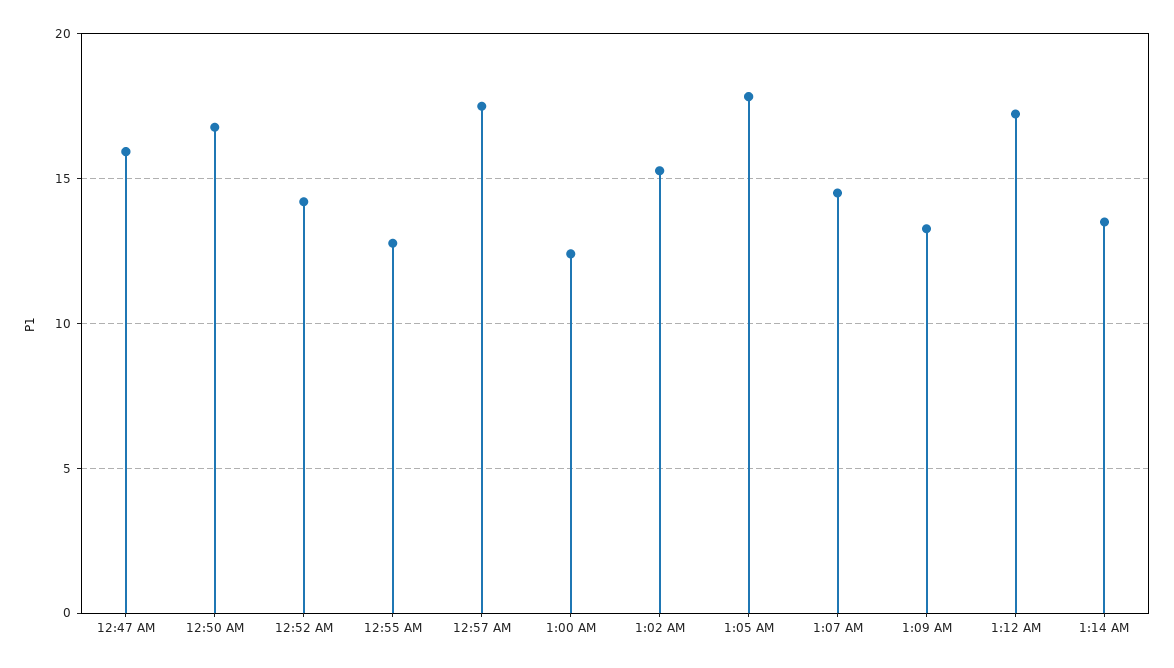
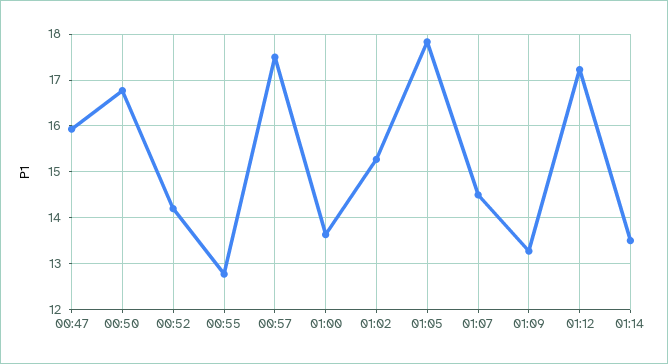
  {
    "12:47 AM": 16,
    "12:50 AM": 16.8,
    "12:52 AM": 14.2,
    "12:55 AM": 12.8,
    "12:57 AM": 17.6,
-   "1:00 AM": 12.5,
+   "1:00 AM": 13.6,
    "1:02 AM": 15.2,
    "1:05 AM": 17.8,
    "1:07 AM": 14.6,
    "1:09 AM": 13.2,
    "1:12 AM": 17.2,
    "1:14 AM": 13.6
  }

